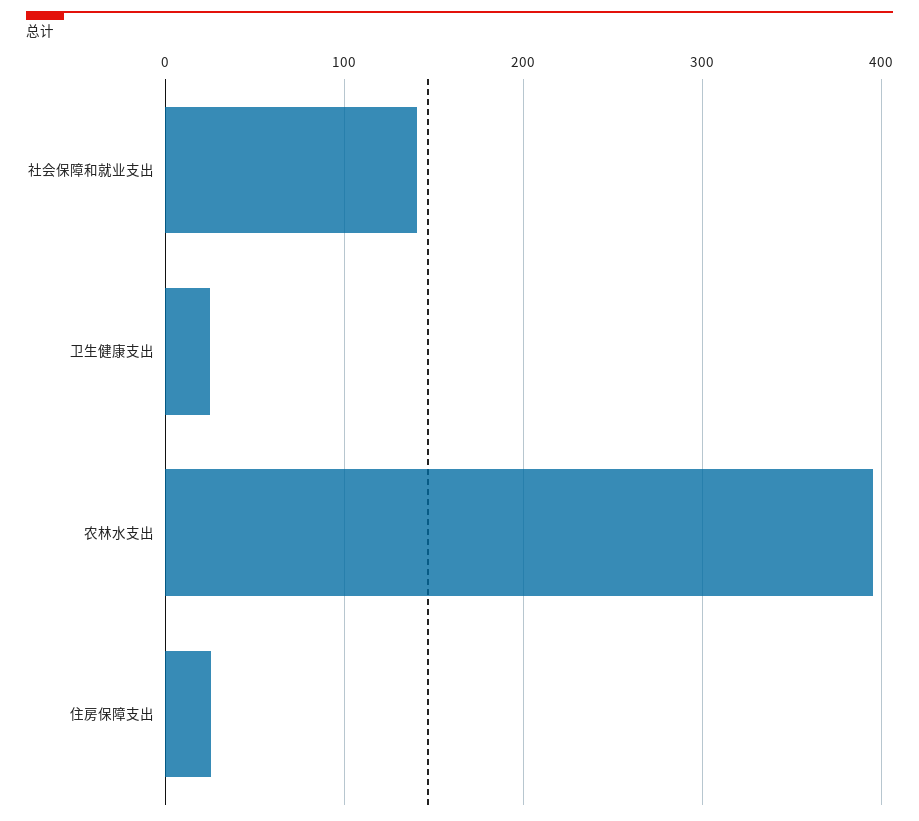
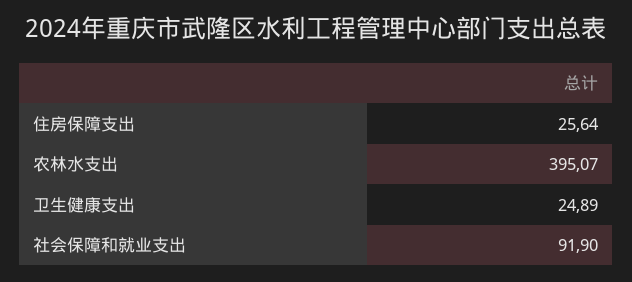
  {
-   "社会保障和就业支出": 140,
+   "社会保障和就业支出": 91.9,
    "卫生健康支出": 24.89,
    "农林水支出": 395.07,
    "住房保障支出": 25.64
  }

